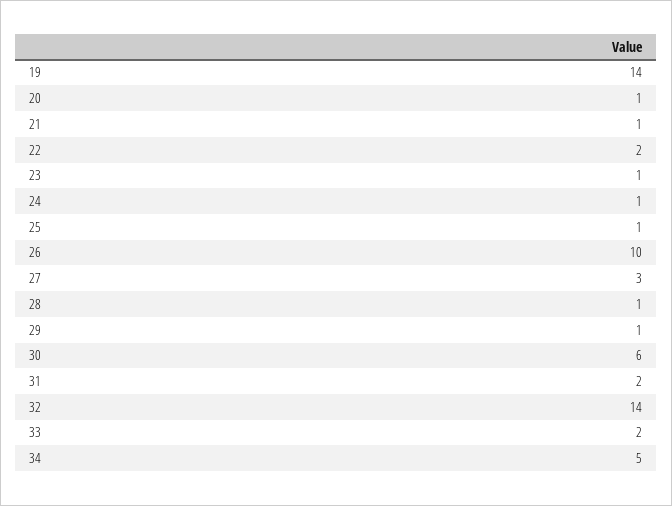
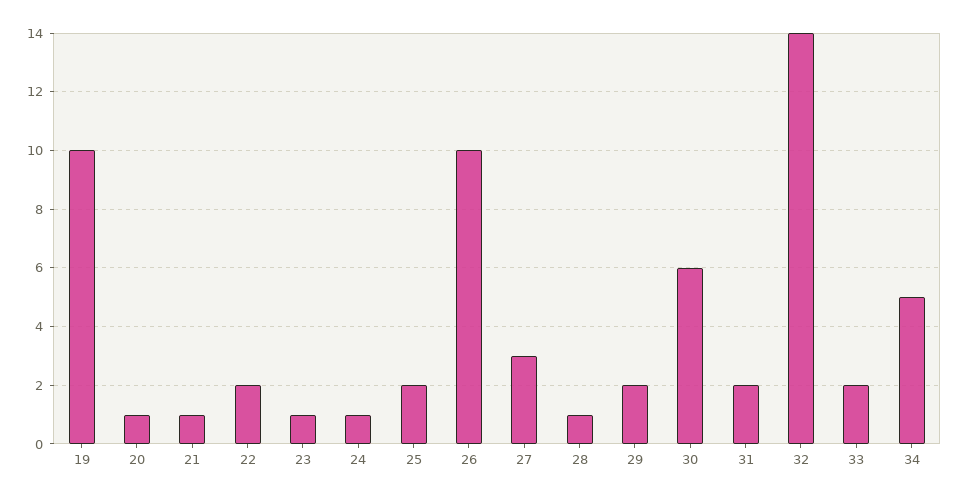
  {
-   "19": 14,
+   "19": 10,
    "20": 1,
    "21": 1,
    "22": 2,
    "23": 1,
    "24": 1,
-   "25": 1,
+   "25": 2,
    "26": 10,
    "27": 3,
    "28": 1,
-   "29": 1,
+   "29": 2,
    "30": 6,
    "31": 2,
    "32": 14,
    "33": 2,
    "34": 5
  }

